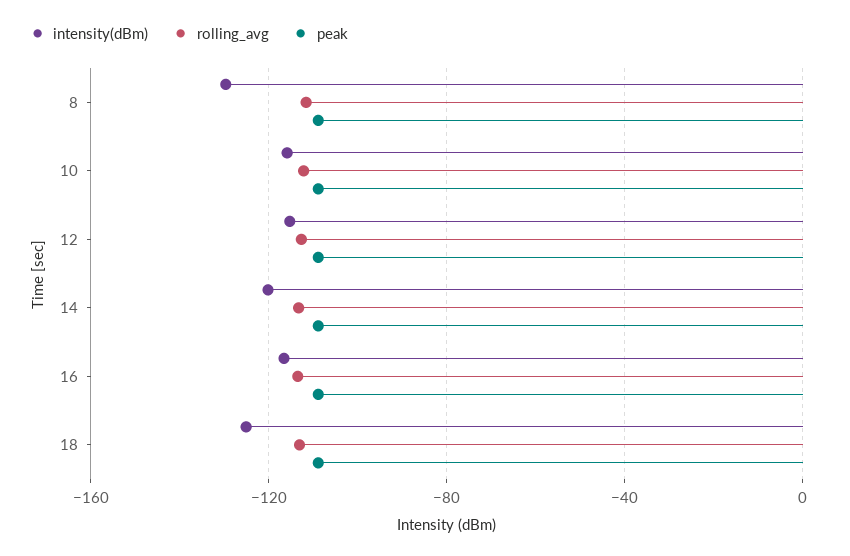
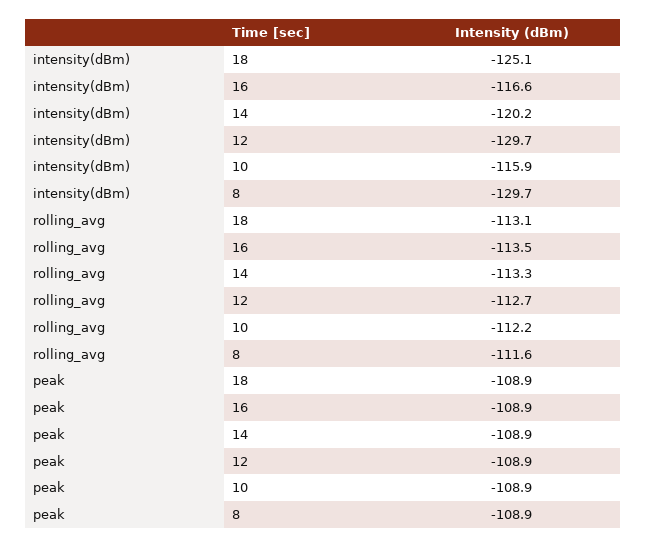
  {
    "intensity(dBm)": {
      "8": -129.7,
      "10": -115.9,
-     "12": -115,
+     "12": -129.7,
      "14": -120.2,
      "16": -116.6,
      "18": -125.1
    },
    "rolling_avg": {
      "8": -111.6,
      "10": -112.2,
      "12": -112.7,
      "14": -113.3,
      "16": -113.5,
      "18": -113.1
    },
    "peak": {
      "8": -108.9,
      "10": -108.9,
      "12": -108.9,
      "14": -108.9,
      "16": -108.9,
      "18": -108.9
    }
  }

